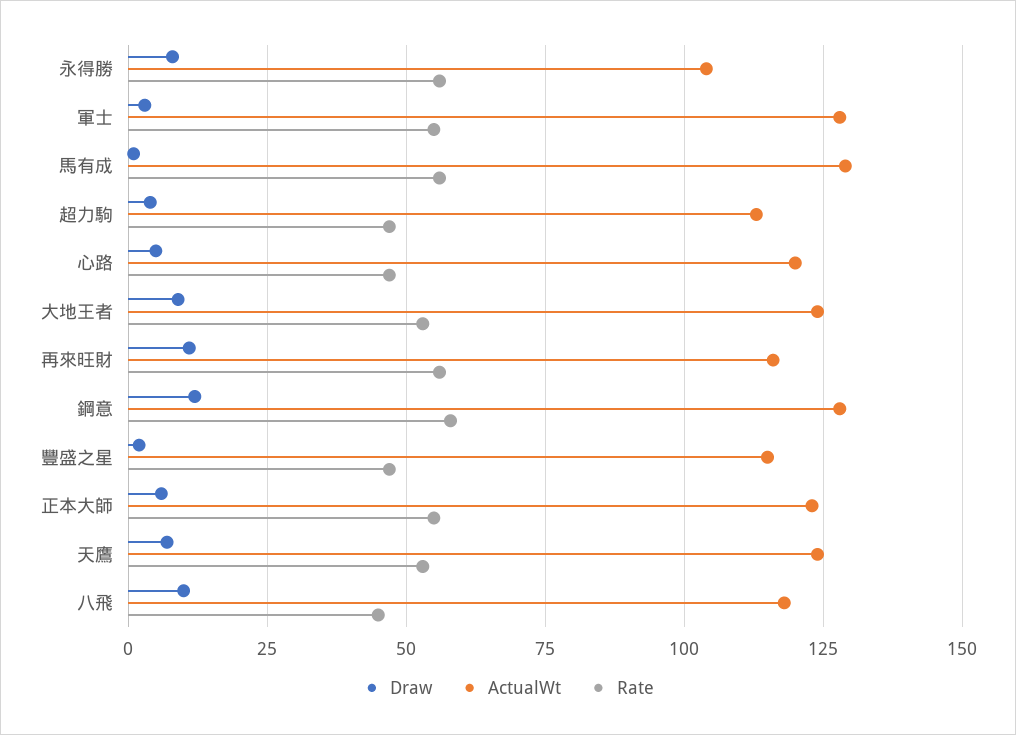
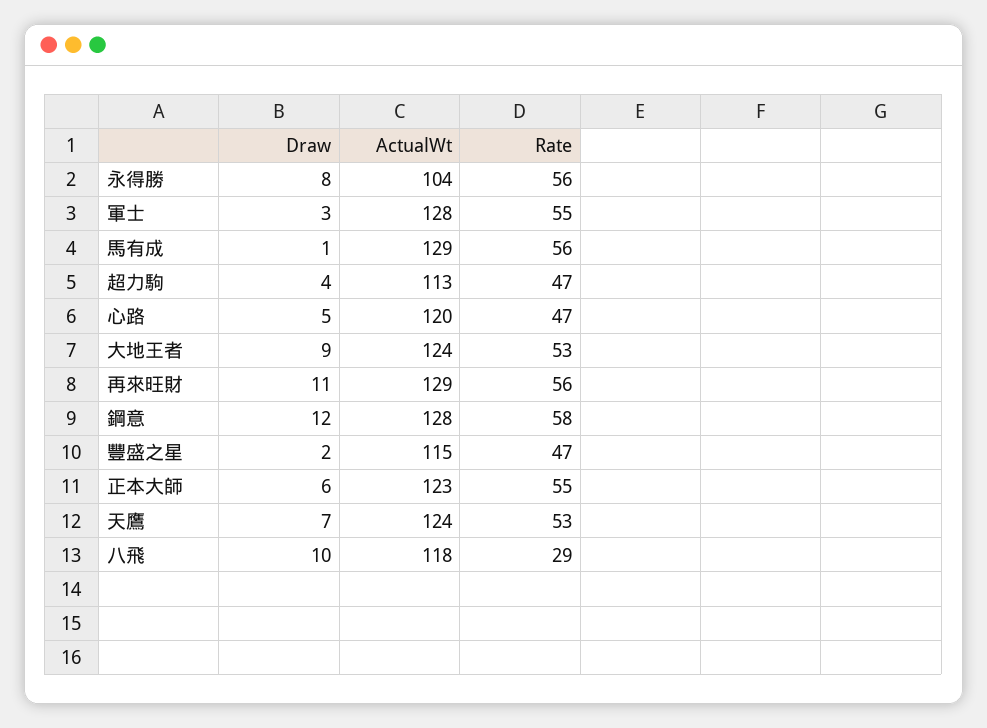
  {
    "Draw": {
      "永得勝": 8,
      "軍士": 3,
      "馬有成": 1,
      "超力駒": 4,
      "心路": 5,
      "大地王者": 9,
      "再來旺財": 11,
      "鋼意": 12,
      "豐盛之星": 2,
      "正本大師": 6,
      "天鷹": 7,
      "八飛": 10
    },
    "ActualWt": {
      "永得勝": 104,
      "軍士": 128,
      "馬有成": 129,
      "超力駒": 113,
      "心路": 120,
      "大地王者": 124,
-     "再來旺財": 115,
+     "再來旺財": 129,
      "鋼意": 128,
      "豐盛之星": 115,
      "正本大師": 123,
      "天鷹": 124,
      "八飛": 118
    },
    "Rate": {
      "永得勝": 56,
      "軍士": 55,
      "馬有成": 56,
      "超力駒": 47,
      "心路": 47,
      "大地王者": 53,
      "再來旺財": 56,
      "鋼意": 58,
      "豐盛之星": 47,
      "正本大師": 55,
      "天鷹": 53,
-     "八飛": 45
+     "八飛": 29
    }
  }

